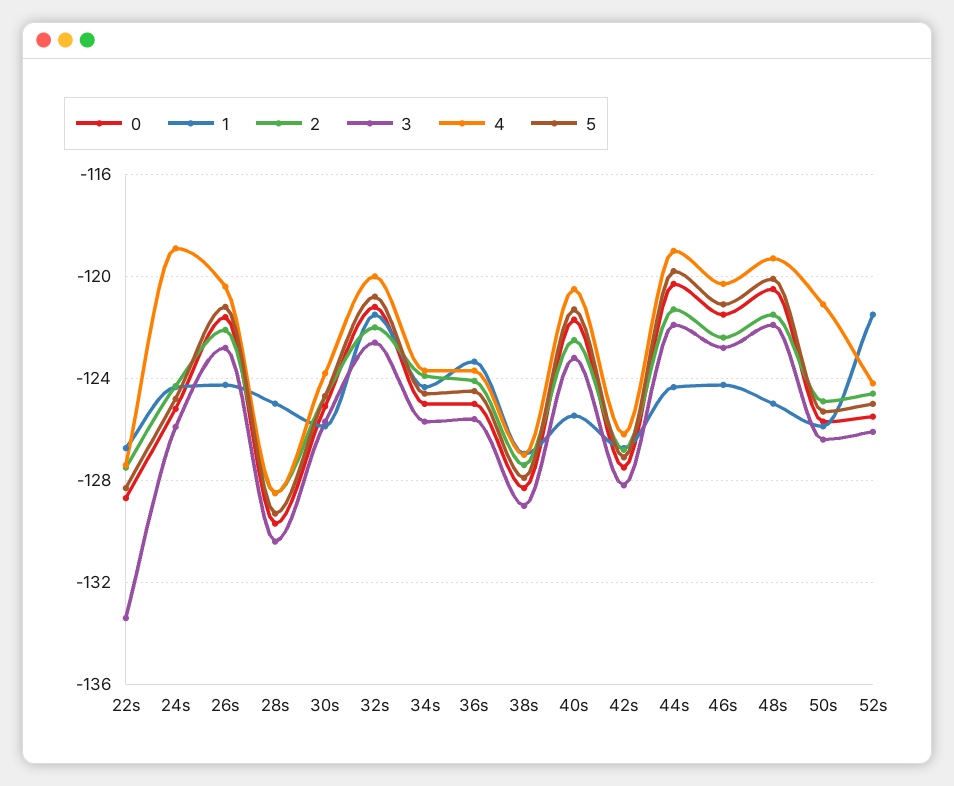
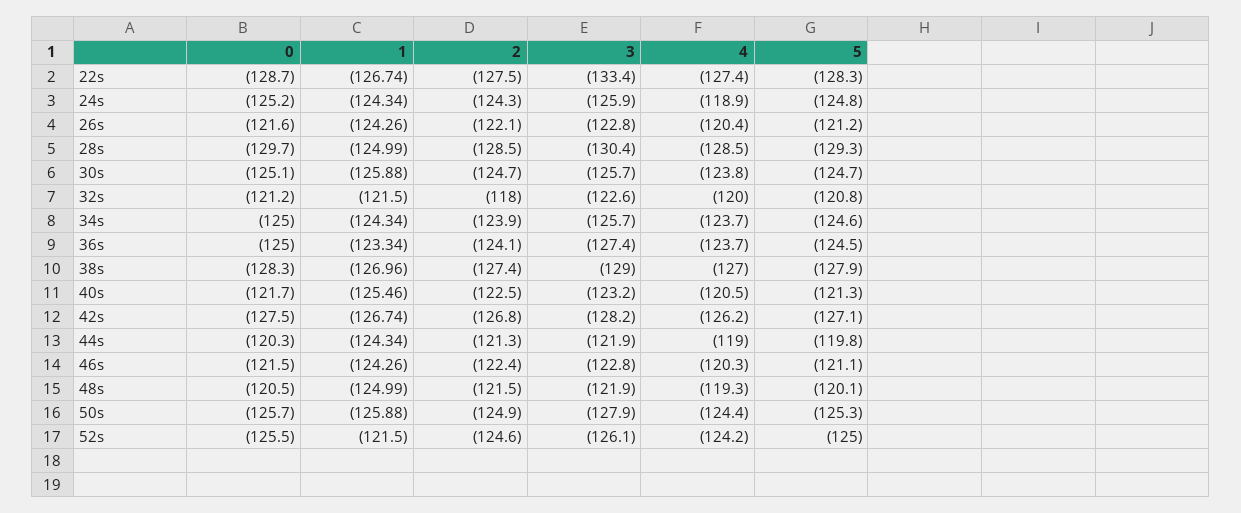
  {
    "0": {
      "22s": -128.7,
      "24s": -125.2,
      "26s": -121.6,
      "28s": -129.7,
      "30s": -125.1,
      "32s": -121.2,
      "34s": -125,
      "36s": -125,
      "38s": -128.3,
      "40s": -121.7,
      "42s": -127.5,
      "44s": -120.3,
      "46s": -121.5,
      "48s": -120.5,
      "50s": -125.7,
      "52s": -125.5
    },
    "1": {
      "22s": -126.74,
      "24s": -124.34,
      "26s": -124.26,
      "28s": -124.99,
      "30s": -125.88,
      "32s": -121.5,
      "34s": -124.34,
      "36s": -123.34,
      "38s": -126.96,
      "40s": -125.46,
      "42s": -126.74,
      "44s": -124.34,
      "46s": -124.26,
      "48s": -124.99,
      "50s": -125.88,
      "52s": -121.5
    },
    "2": {
      "22s": -127.5,
      "24s": -124.3,
      "26s": -122.1,
      "28s": -128.5,
      "30s": -124.7,
-     "32s": -122,
+     "32s": -118,
      "34s": -123.9,
      "36s": -124.1,
      "38s": -127.4,
      "40s": -122.5,
      "42s": -126.8,
      "44s": -121.3,
      "46s": -122.4,
      "48s": -121.5,
      "50s": -124.9,
      "52s": -124.6
    },
    "3": {
      "22s": -133.4,
      "24s": -125.9,
      "26s": -122.8,
      "28s": -130.4,
      "30s": -125.7,
      "32s": -122.6,
      "34s": -125.7,
-     "36s": -125.5,
+     "36s": -127.4,
      "38s": -129,
      "40s": -123.2,
      "42s": -128.2,
      "44s": -121.9,
      "46s": -122.8,
      "48s": -121.9,
-     "50s": -126.5,
+     "50s": -127.9,
      "52s": -126.1
    },
    "4": {
      "22s": -127.4,
      "24s": -118.9,
      "26s": -120.4,
      "28s": -128.5,
      "30s": -123.8,
      "32s": -120,
      "34s": -123.7,
      "36s": -123.7,
      "38s": -127,
      "40s": -120.5,
      "42s": -126.2,
      "44s": -119,
      "46s": -120.3,
      "48s": -119.3,
-     "50s": -121,
+     "50s": -124.4,
      "52s": -124.2
    },
    "5": {
      "22s": -128.3,
      "24s": -124.8,
      "26s": -121.2,
      "28s": -129.3,
      "30s": -124.7,
      "32s": -120.8,
      "34s": -124.6,
      "36s": -124.5,
      "38s": -127.9,
      "40s": -121.3,
      "42s": -127.1,
      "44s": -119.8,
      "46s": -121.1,
      "48s": -120.1,
      "50s": -125.3,
      "52s": -125
    }
  }

